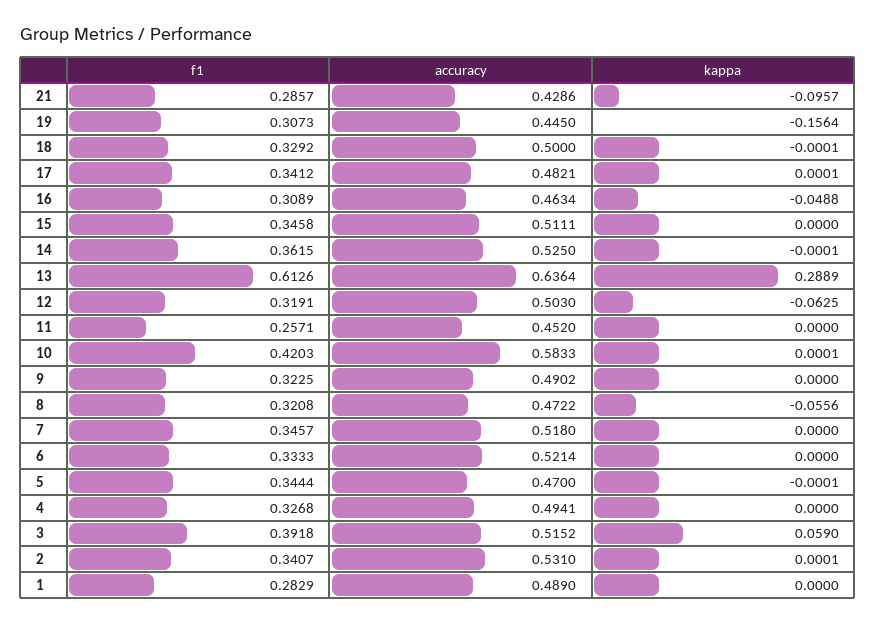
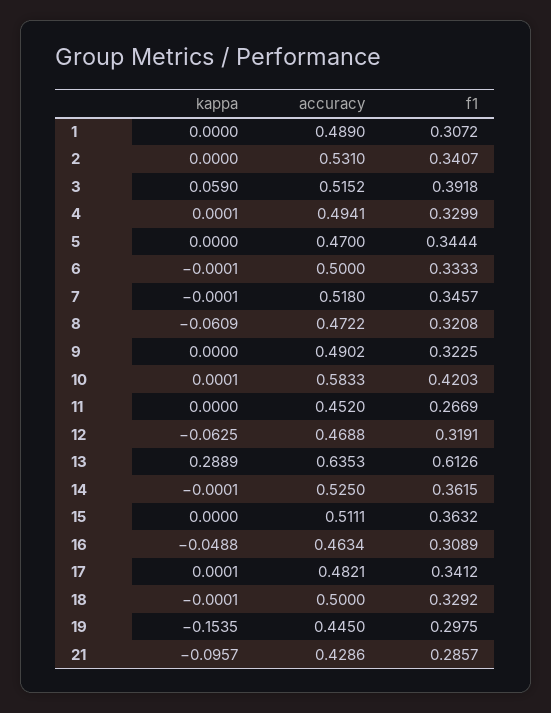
  {
    "f1": {
      "21": 0.2857,
-     "19": 0.3073,
+     "19": 0.2975,
      "18": 0.3292,
      "17": 0.3412,
      "16": 0.3089,
-     "15": 0.3458,
+     "15": 0.3632,
      "14": 0.3615,
      "13": 0.6126,
      "12": 0.3191,
-     "11": 0.2571,
+     "11": 0.2669,
      "10": 0.4203,
      "9": 0.3225,
      "8": 0.3208,
      "7": 0.3457,
      "6": 0.3333,
      "5": 0.3444,
-     "4": 0.3268,
+     "4": 0.3299,
      "3": 0.3918,
      "2": 0.3407,
-     "1": 0.2829
+     "1": 0.3072
    },
    "accuracy": {
      "21": 0.4286,
      "19": 0.445,
      "18": 0.5,
      "17": 0.4821,
      "16": 0.4634,
      "15": 0.5111,
      "14": 0.525,
-     "13": 0.6364,
+     "13": 0.6353,
-     "12": 0.503,
+     "12": 0.4688,
      "11": 0.452,
      "10": 0.5833,
      "9": 0.4902,
      "8": 0.4722,
      "7": 0.518,
-     "6": 0.5214,
+     "6": 0.5,
      "5": 0.47,
      "4": 0.4941,
      "3": 0.5152,
      "2": 0.531,
      "1": 0.489
    },
    "kappa": {
      "21": -0.0957,
-     "19": -0.1564,
+     "19": -0.1535,
      "18": -0.0001,
      "17": 0.0001,
      "16": -0.0488,
      "15": 0,
      "14": -0.0001,
      "13": 0.2889,
      "12": -0.0625,
      "11": 0,
      "10": 0.0001,
      "9": 0,
-     "8": -0.0556,
+     "8": -0.0609,
-     "7": 0,
+     "7": -0.0001,
-     "6": 0,
+     "6": -0.0001,
-     "5": -0.0001,
+     "5": 0,
-     "4": 0,
+     "4": 0.0001,
      "3": 0.059,
-     "2": 0.0001,
+     "2": 0,
      "1": 0
    }
  }

